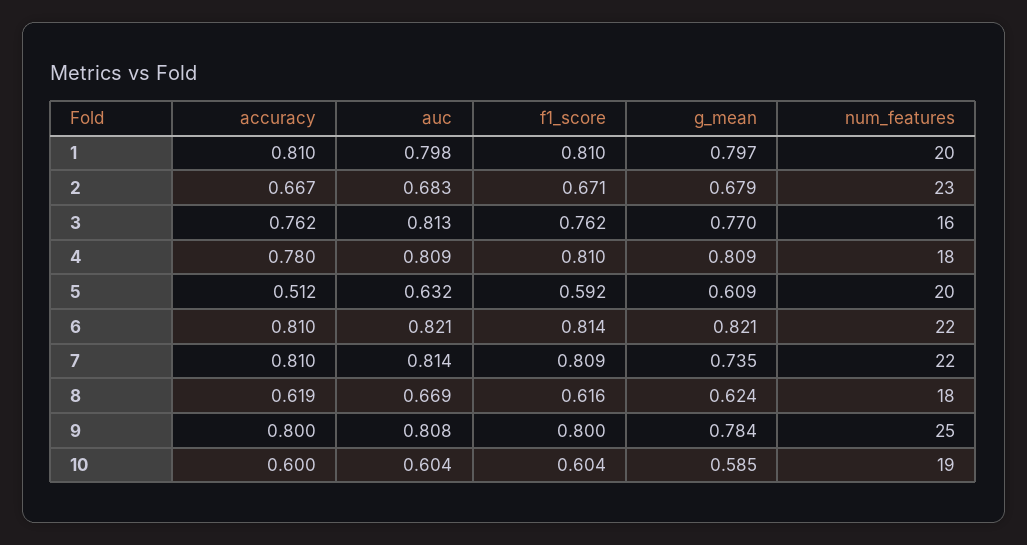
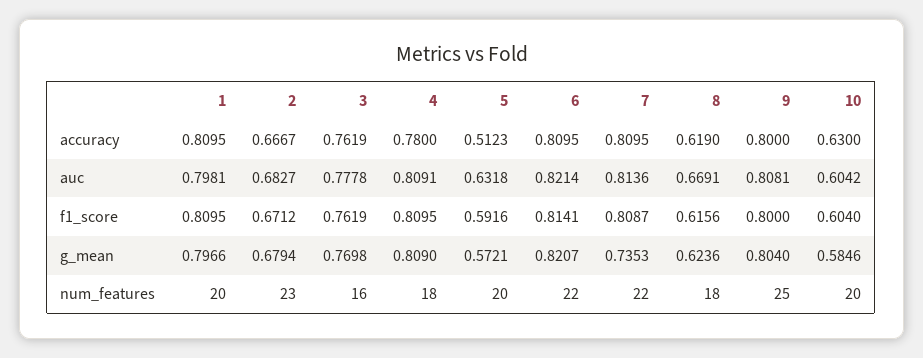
  {
    "accuracy": {
      "1": 0.8095,
      "2": 0.6667,
      "3": 0.7619,
      "4": 0.78,
      "5": 0.5123,
      "6": 0.8095,
      "7": 0.8095,
      "8": 0.619,
      "9": 0.8,
-     "10": 0.6
+     "10": 0.63
    },
    "auc": {
      "1": 0.7981,
      "2": 0.6827,
-     "3": 0.813,
+     "3": 0.7778,
      "4": 0.8091,
      "5": 0.6318,
      "6": 0.8214,
      "7": 0.8136,
      "8": 0.6691,
      "9": 0.8081,
      "10": 0.6042
    },
    "f1_score": {
      "1": 0.8095,
      "2": 0.6712,
      "3": 0.7619,
      "4": 0.8095,
      "5": 0.5916,
      "6": 0.8141,
      "7": 0.8087,
      "8": 0.6156,
      "9": 0.8,
      "10": 0.604
    },
    "g_mean": {
      "1": 0.7966,
      "2": 0.6794,
      "3": 0.7698,
      "4": 0.809,
-     "5": 0.609,
+     "5": 0.5721,
      "6": 0.8207,
      "7": 0.7353,
      "8": 0.6236,
-     "9": 0.784,
+     "9": 0.804,
      "10": 0.5846
    },
    "num_features": {
      "1": 20,
      "2": 23,
      "3": 16,
      "4": 18,
      "5": 20,
      "6": 22,
      "7": 22,
      "8": 18,
      "9": 25,
-     "10": 19
+     "10": 20
    }
  }

